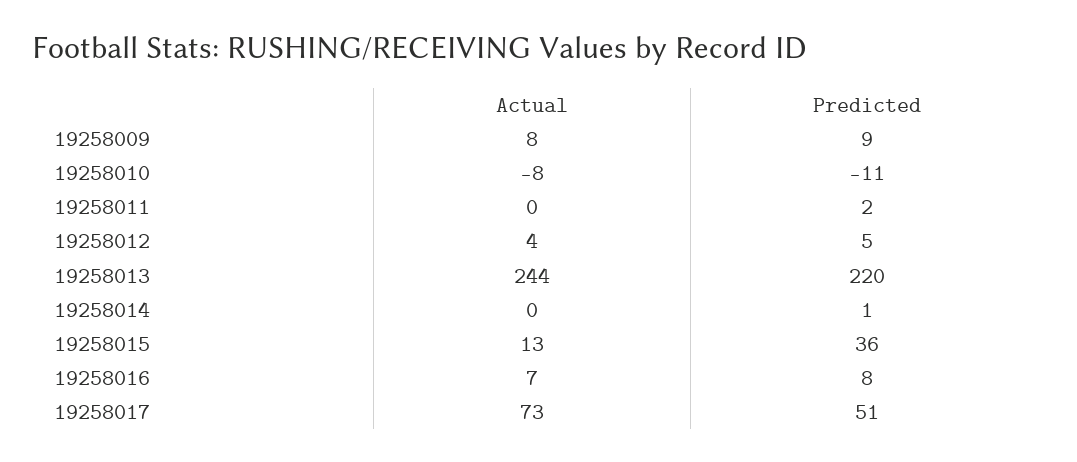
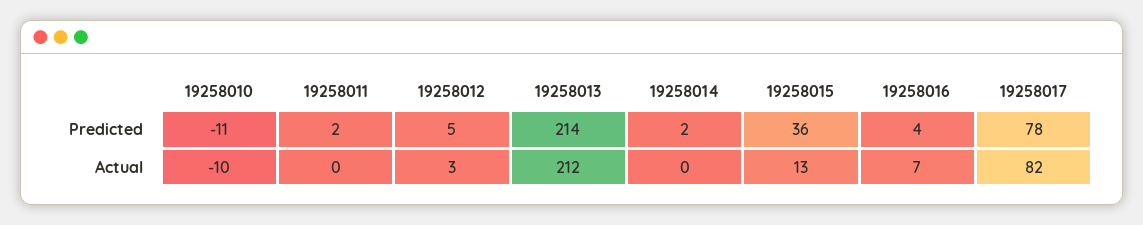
  {
    "Actual": {
-     "19258009": 8,
-     "19258010": -8,
+     "19258010": -10,
      "19258011": 0,
-     "19258012": 4,
+     "19258012": 3,
-     "19258013": 244,
+     "19258013": 212,
      "19258014": 0,
      "19258015": 13,
      "19258016": 7,
-     "19258017": 73
+     "19258017": 82
    },
    "Predicted": {
-     "19258009": 9,
      "19258010": -11,
      "19258011": 2,
      "19258012": 5,
-     "19258013": 220,
+     "19258013": 214,
-     "19258014": 1,
+     "19258014": 2,
      "19258015": 36,
-     "19258016": 8,
+     "19258016": 4,
-     "19258017": 51
+     "19258017": 78
    }
  }

